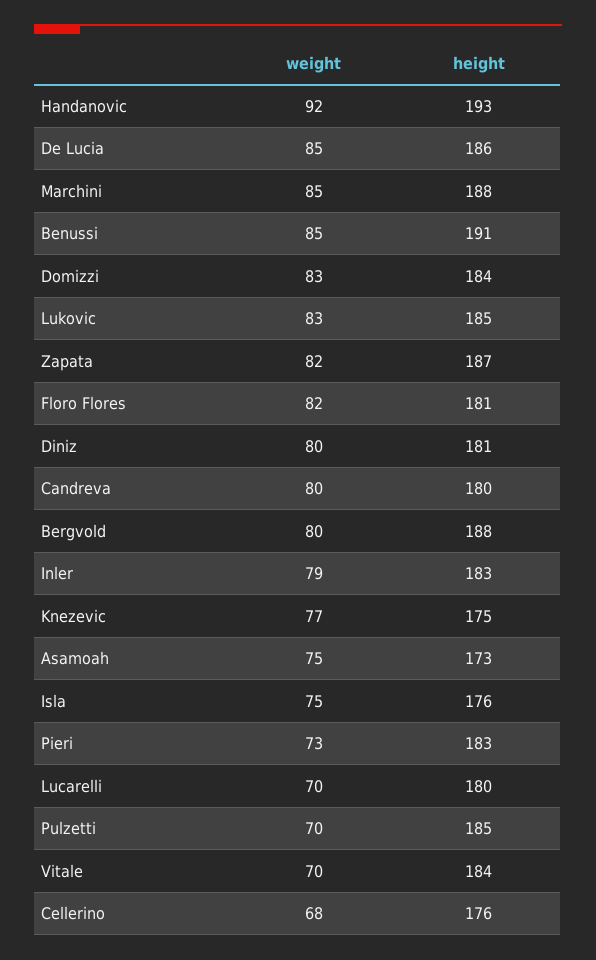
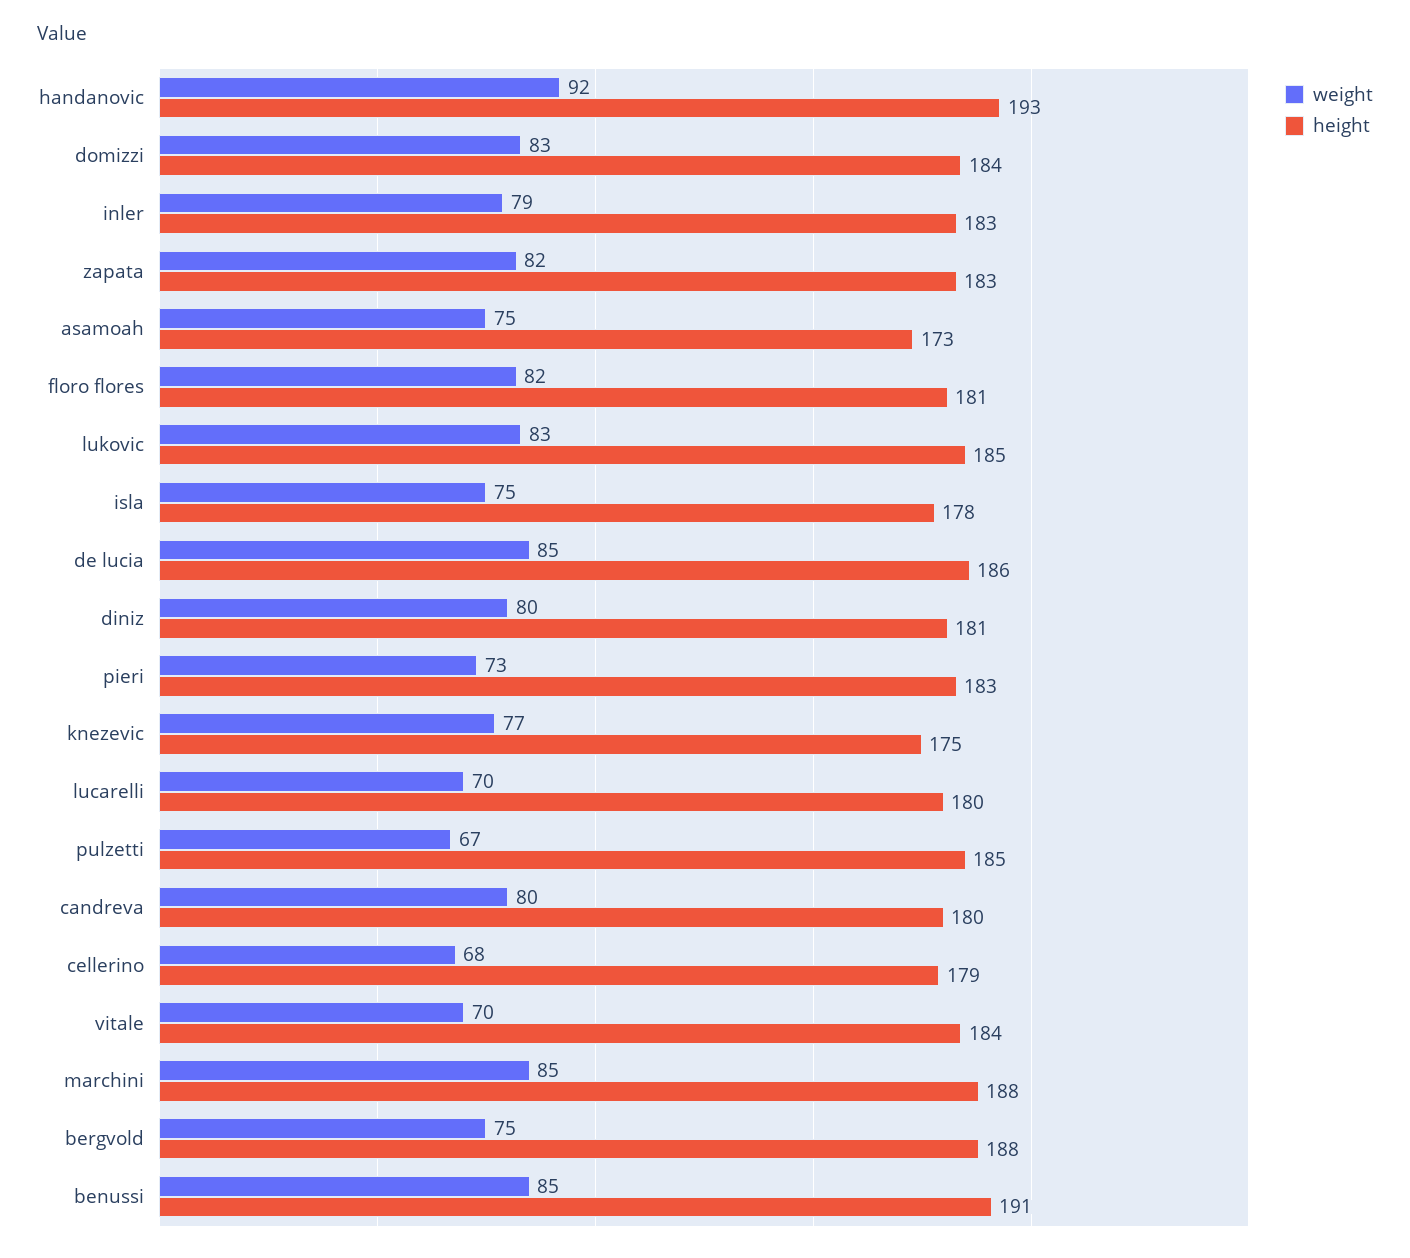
  {
    "weight": {
      "Handanovic": 92,
      "De Lucia": 85,
      "Marchini": 85,
      "Benussi": 85,
      "Domizzi": 83,
      "Lukovic": 83,
      "Zapata": 82,
      "Floro Flores": 82,
      "Diniz": 80,
      "Candreva": 80,
-     "Bergvold": 80,
+     "Bergvold": 75,
      "Inler": 79,
      "Knezevic": 77,
      "Asamoah": 75,
      "Isla": 75,
      "Pieri": 73,
      "Lucarelli": 70,
-     "Pulzetti": 70,
+     "Pulzetti": 67,
      "Vitale": 70,
      "Cellerino": 68
    },
    "height": {
      "Handanovic": 193,
      "De Lucia": 186,
      "Marchini": 188,
      "Benussi": 191,
      "Domizzi": 184,
      "Lukovic": 185,
-     "Zapata": 187,
+     "Zapata": 183,
      "Floro Flores": 181,
      "Diniz": 181,
      "Candreva": 180,
      "Bergvold": 188,
      "Inler": 183,
      "Knezevic": 175,
      "Asamoah": 173,
-     "Isla": 176,
+     "Isla": 178,
      "Pieri": 183,
      "Lucarelli": 180,
      "Pulzetti": 185,
      "Vitale": 184,
-     "Cellerino": 176
+     "Cellerino": 179
    }
  }

